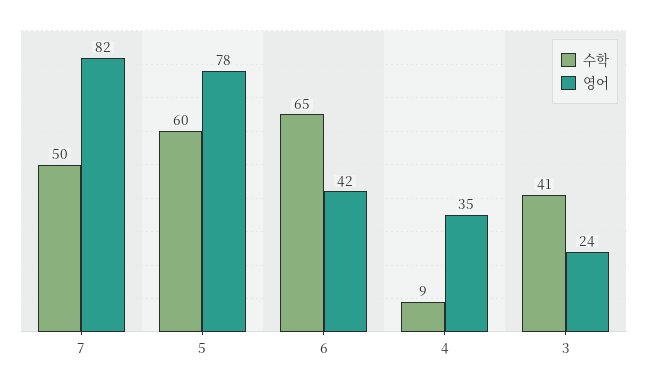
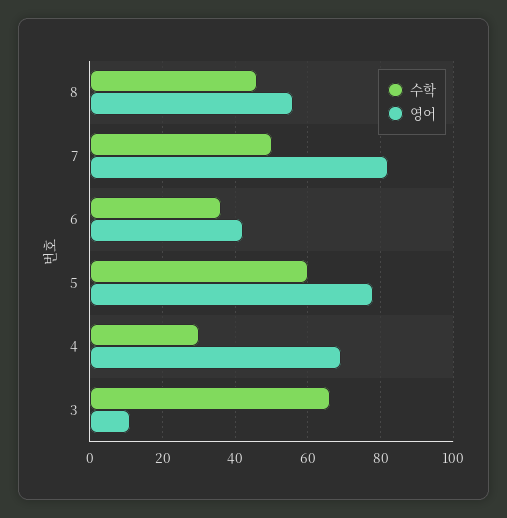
  {
    "수학": {
      "7": 50,
      "5": 60,
-     "6": 65,
+     "6": 35,
-     "4": 9,
+     "4": 30,
-     "3": 41
+     "3": 65,
+     "8": 45
    },
    "영어": {
      "7": 82,
      "5": 78,
      "6": 42,
-     "4": 35,
+     "4": 70,
-     "3": 24
+     "3": 10,
+     "8": 55
    }
  }

